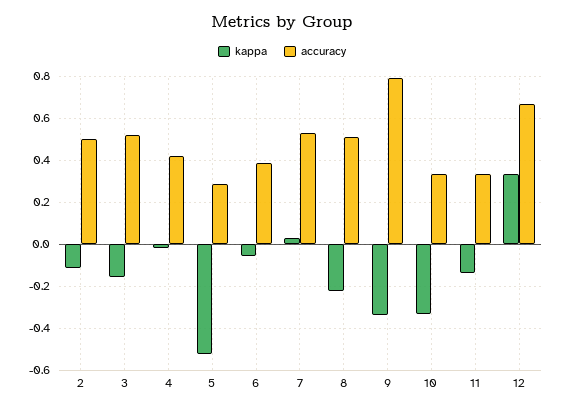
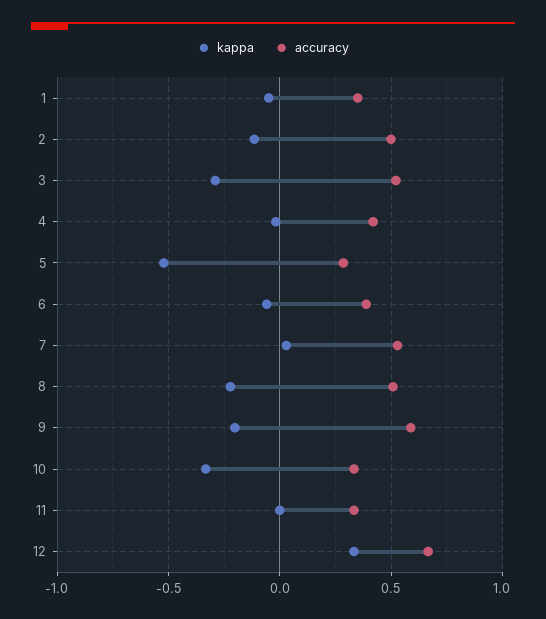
  {
    "kappa": {
      "2": -0.1,
-     "3": -0.15,
+     "3": -0.3,
      "4": 0,
      "5": -0.5,
      "6": -0.05,
      "7": 0.05,
      "8": -0.2,
-     "9": -0.35,
+     "9": -0.2,
      "10": -0.35,
-     "11": -0.15,
+     "11": 0,
-     "12": 0.35
+     "12": 0.35,
+     "1": -0.05
    },
    "accuracy": {
      "2": 0.5,
      "3": 0.5,
      "4": 0.4,
      "5": 0.3,
      "6": 0.4,
      "7": 0.55,
      "8": 0.5,
-     "9": 0.8,
+     "9": 0.6,
      "10": 0.35,
      "11": 0.35,
-     "12": 0.65
+     "12": 0.65,
+     "1": 0.35
    }
  }

